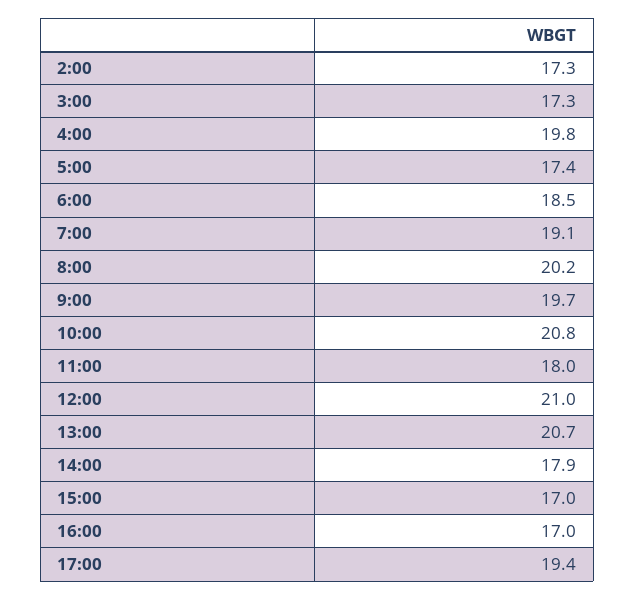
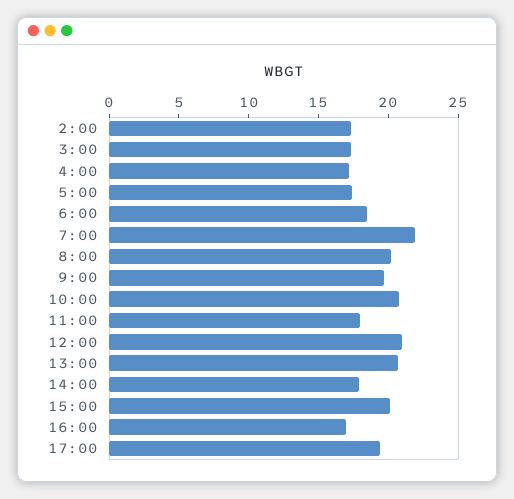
  {
    "2:00": 17.3,
    "3:00": 17.3,
-   "4:00": 19.8,
+   "4:00": 17,
    "5:00": 17.4,
    "6:00": 18.5,
-   "7:00": 19.1,
+   "7:00": 22,
    "8:00": 20.2,
    "9:00": 19.7,
    "10:00": 20.8,
    "11:00": 18,
    "12:00": 21,
    "13:00": 20.7,
    "14:00": 17.9,
-   "15:00": 17,
+   "15:00": 20,
    "16:00": 17,
    "17:00": 19.4
  }

